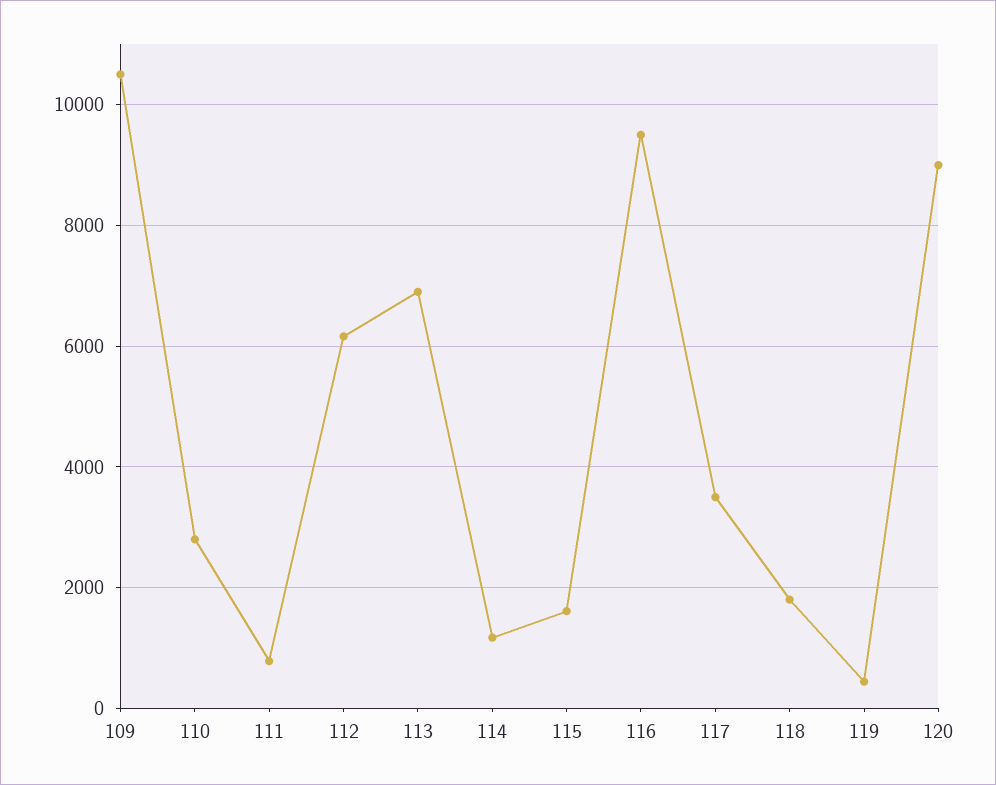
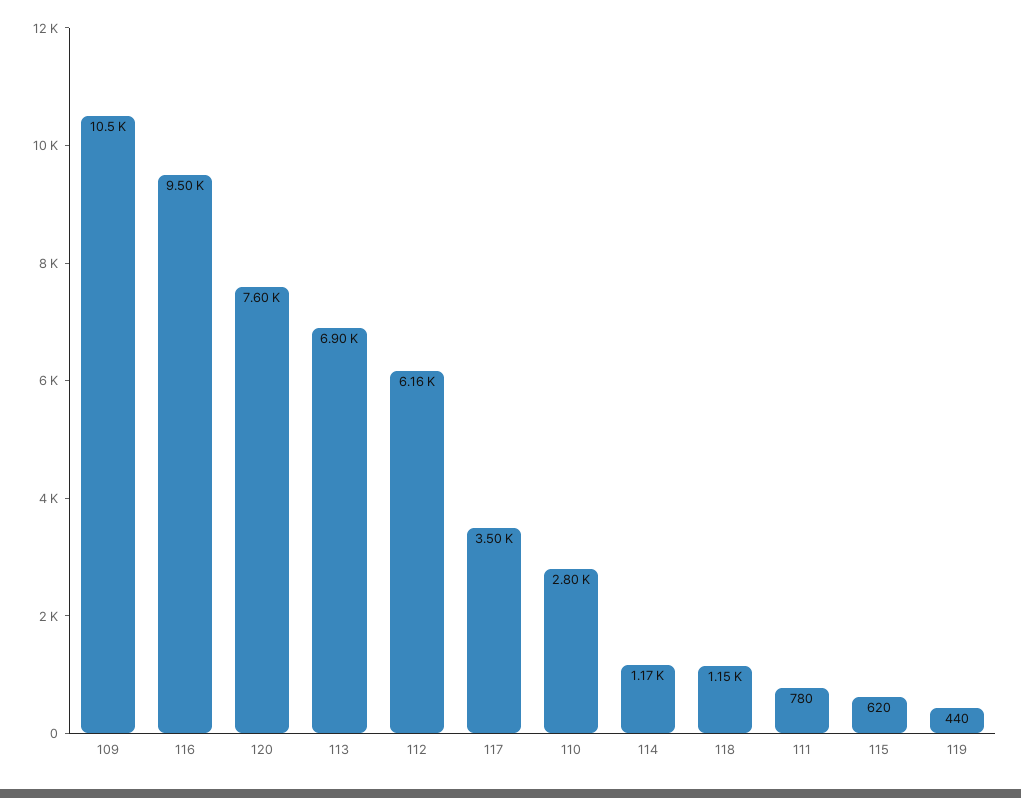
  {
    "109": 10500,
    "110": 2800,
    "111": 780,
    "112": 6160,
    "113": 6900,
    "114": 1170,
-   "115": 1600,
+   "115": 620,
    "116": 9500,
    "117": 3500,
-   "118": 1800,
+   "118": 1150,
    "119": 440,
-   "120": 9000
+   "120": 7600
  }

